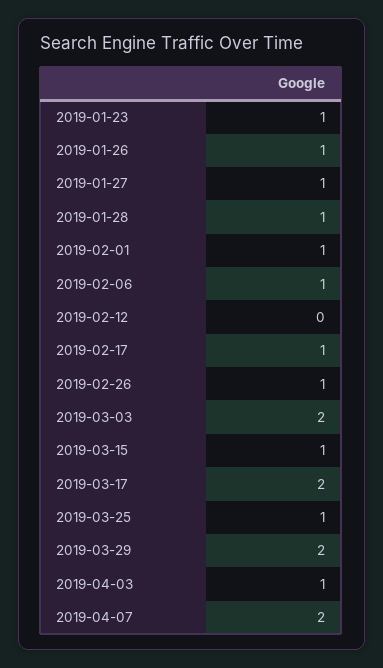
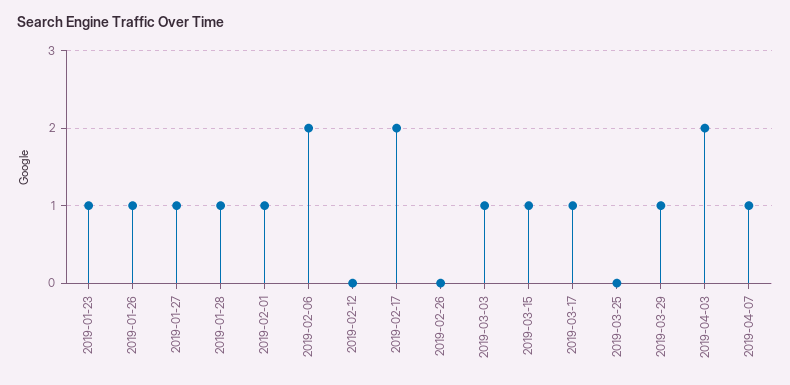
  {
    "2019-01-23": 1,
    "2019-01-26": 1,
    "2019-01-27": 1,
    "2019-01-28": 1,
    "2019-02-01": 1,
-   "2019-02-06": 1,
+   "2019-02-06": 2,
    "2019-02-12": 0,
-   "2019-02-17": 1,
+   "2019-02-17": 2,
-   "2019-02-26": 1,
+   "2019-02-26": 0,
-   "2019-03-03": 2,
+   "2019-03-03": 1,
    "2019-03-15": 1,
-   "2019-03-17": 2,
+   "2019-03-17": 1,
-   "2019-03-25": 1,
+   "2019-03-25": 0,
-   "2019-03-29": 2,
+   "2019-03-29": 1,
-   "2019-04-03": 1,
+   "2019-04-03": 2,
-   "2019-04-07": 2
+   "2019-04-07": 1
  }

